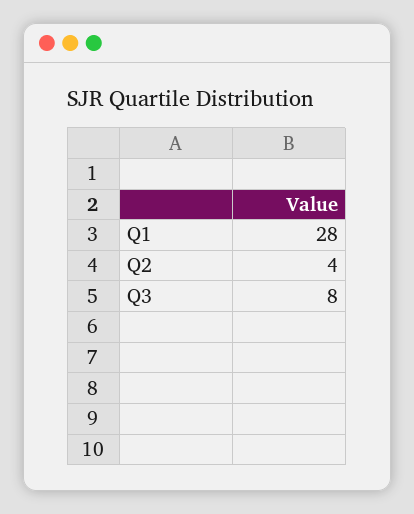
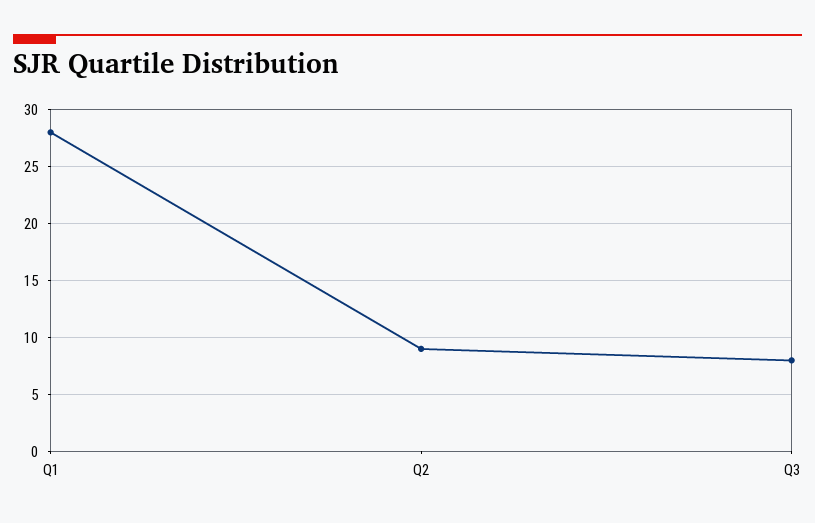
  {
    "Q1": 28,
-   "Q2": 4,
+   "Q2": 9,
    "Q3": 8
  }

